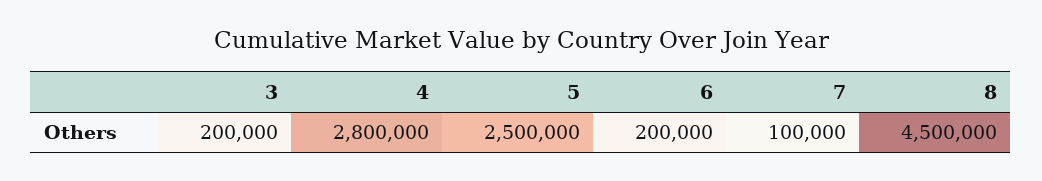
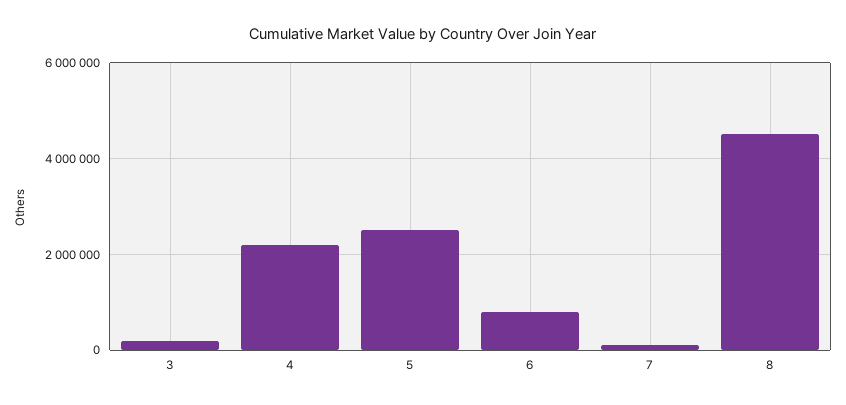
  {
    "3": 200000,
-   "4": 2800000,
+   "4": 2200000,
    "5": 2500000,
-   "6": 200000,
+   "6": 800000,
    "7": 100000,
    "8": 4500000
  }

